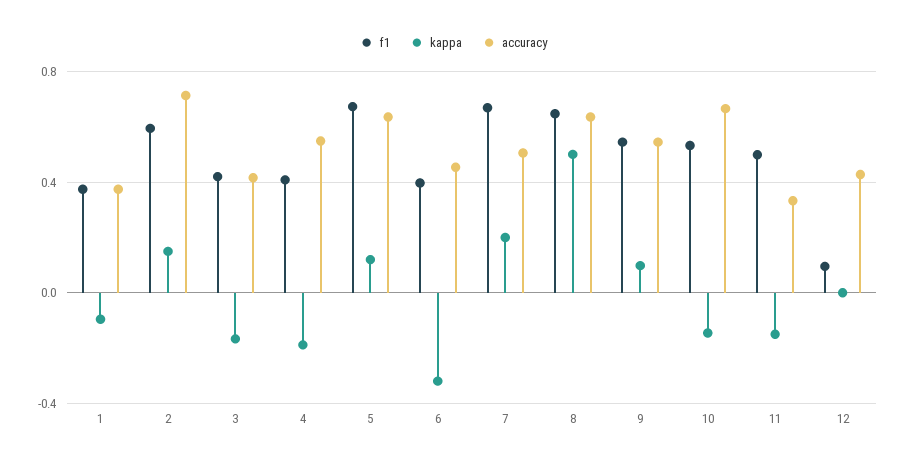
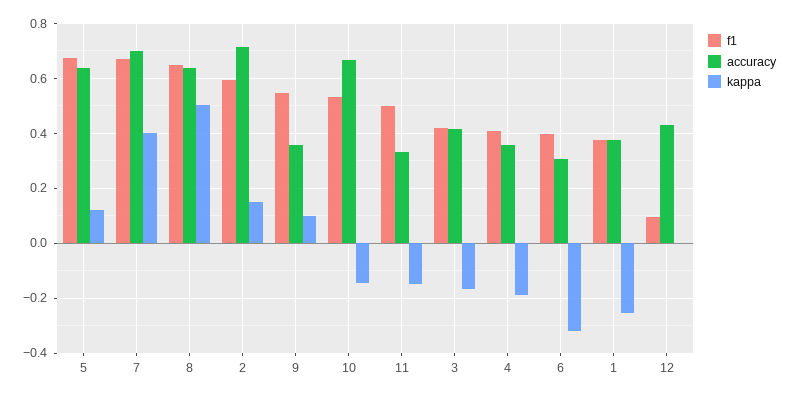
  {
    "f1": {
      "1": 0.375,
      "2": 0.6,
      "3": 0.425,
      "4": 0.4,
      "5": 0.675,
      "6": 0.4,
      "7": 0.675,
      "8": 0.65,
      "9": 0.55,
      "10": 0.525,
      "11": 0.5,
      "12": 0.1
    },
    "kappa": {
-     "1": -0.1,
+     "1": -0.25,
      "2": 0.15,
      "3": -0.175,
      "4": -0.2,
      "5": 0.125,
      "6": -0.325,
-     "7": 0.2,
+     "7": 0.4,
      "8": 0.5,
      "9": 0.1,
      "10": -0.15,
      "11": -0.15,
      "12": 0
    },
    "accuracy": {
      "1": 0.375,
      "2": 0.725,
      "3": 0.425,
-     "4": 0.55,
+     "4": 0.35,
      "5": 0.625,
-     "6": 0.45,
+     "6": 0.3,
-     "7": 0.5,
+     "7": 0.7,
      "8": 0.625,
-     "9": 0.55,
+     "9": 0.35,
      "10": 0.675,
      "11": 0.325,
      "12": 0.425
    }
  }

